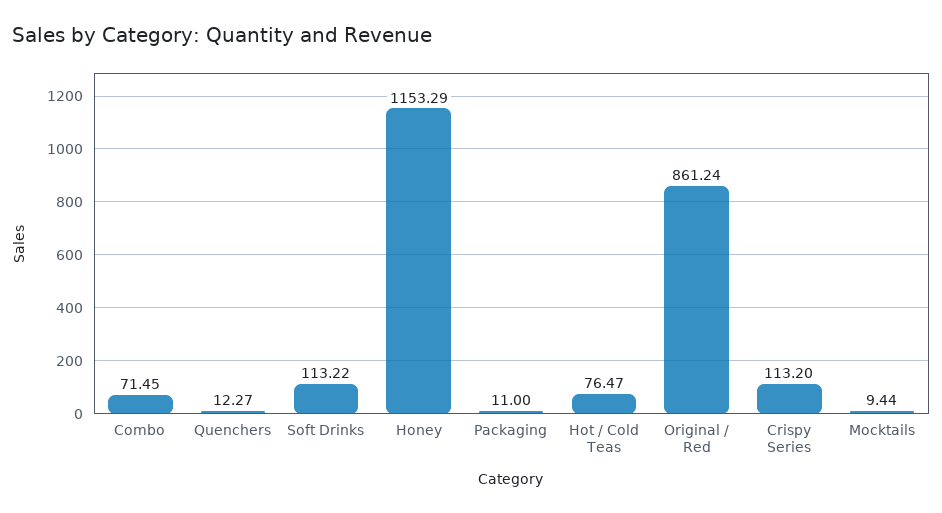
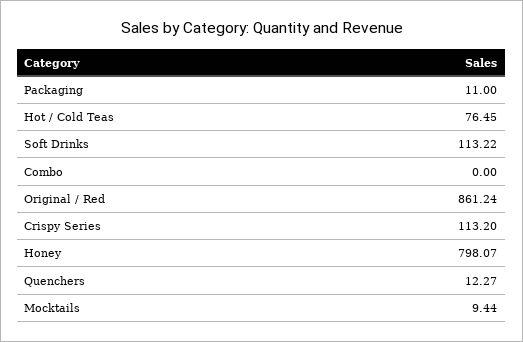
  {
-   "Combo": 71.45,
+   "Combo": 0,
    "Quenchers": 12.27,
    "Soft Drinks": 113.22,
-   "Honey": 1153.29,
+   "Honey": 798.07,
    "Packaging": 11,
-   "Hot / Cold Teas": 76.47,
+   "Hot / Cold Teas": 76.45,
    "Original / Red": 861.24,
    "Crispy Series": 113.2,
    "Mocktails": 9.44
  }

